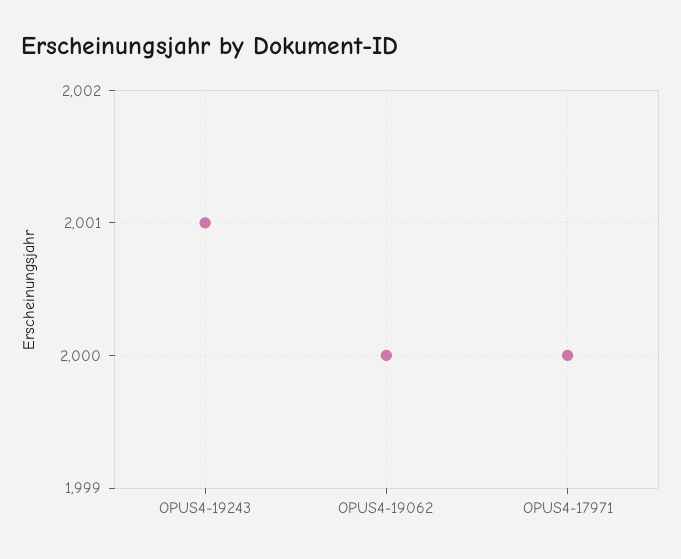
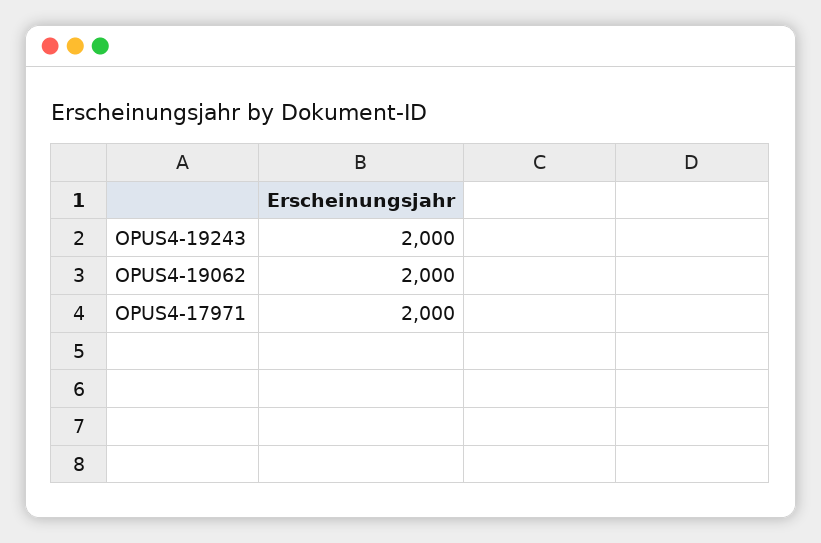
  {
-   "OPUS4-19243": 2001,
+   "OPUS4-19243": 2000,
    "OPUS4-19062": 2000,
    "OPUS4-17971": 2000
  }

